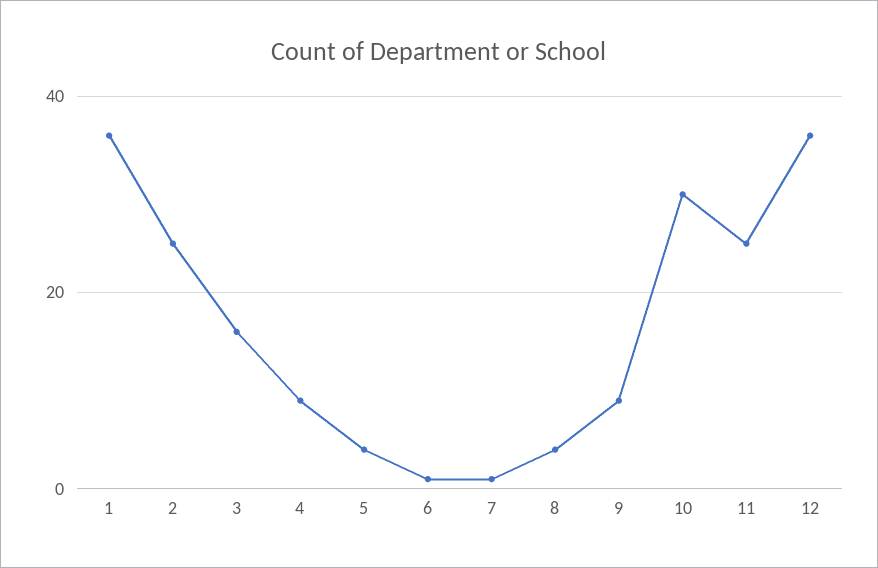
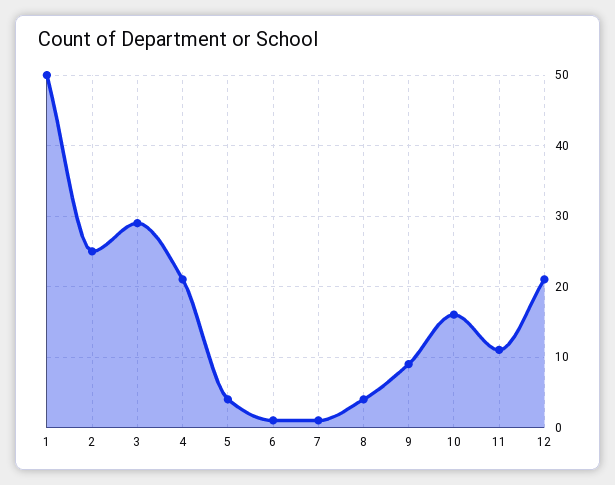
  {
-   "1": 35,
+   "1": 50,
    "2": 25,
-   "3": 15,
+   "3": 29,
-   "4": 10,
+   "4": 21,
    "5": 4,
    "6": 1,
    "7": 1,
    "8": 4,
    "9": 9,
-   "10": 30,
+   "10": 16,
-   "11": 25,
+   "11": 11,
-   "12": 35
+   "12": 21
  }

